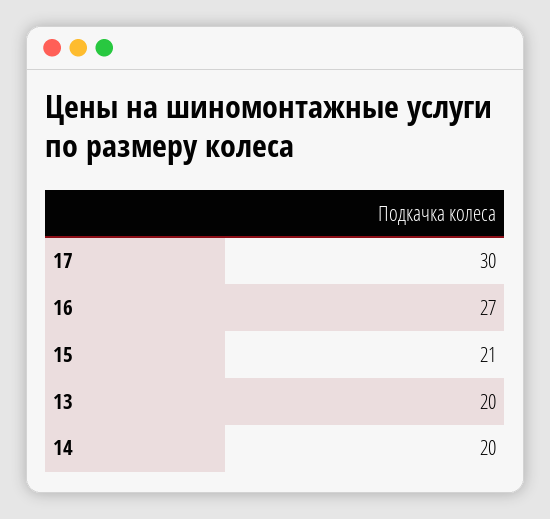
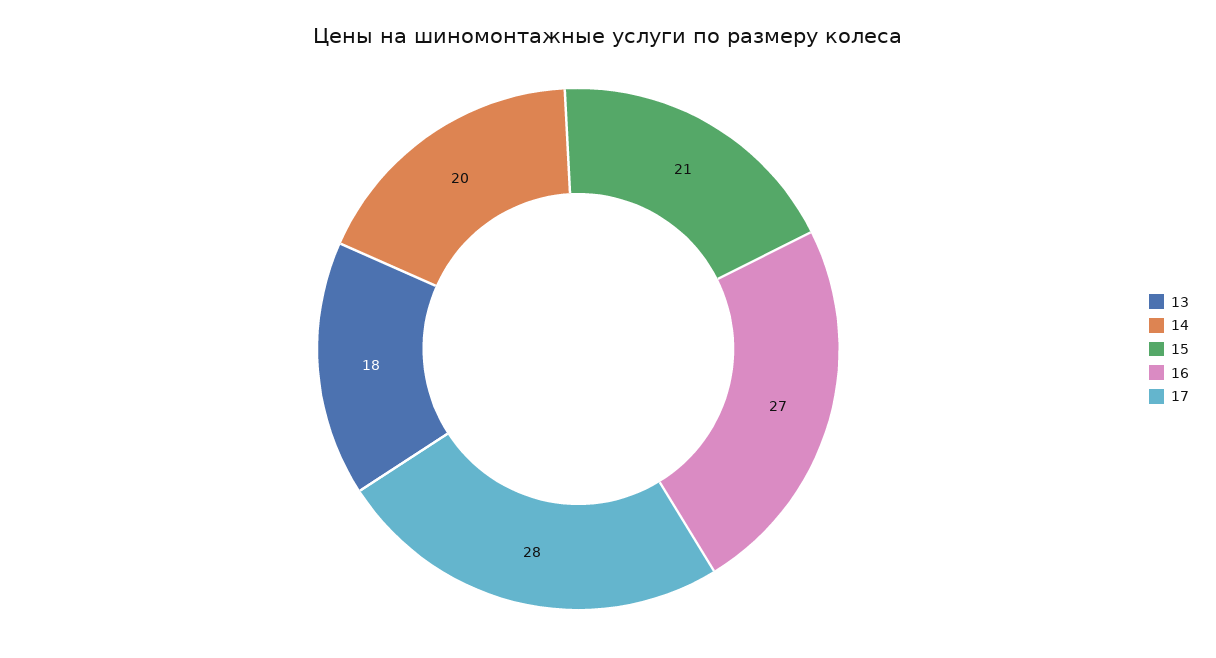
  {
-   "17": 30,
+   "17": 28,
    "16": 27,
    "15": 21,
-   "13": 20,
+   "13": 18,
    "14": 20
  }

